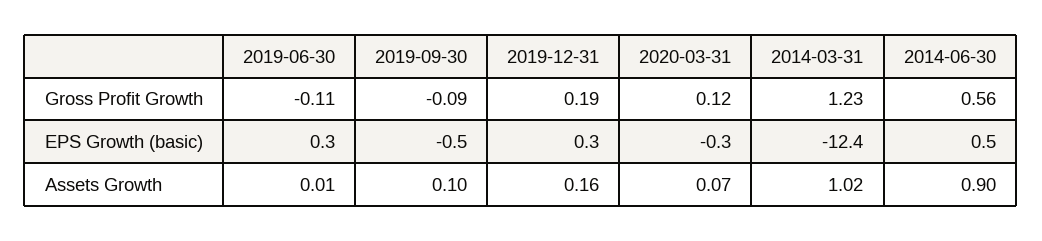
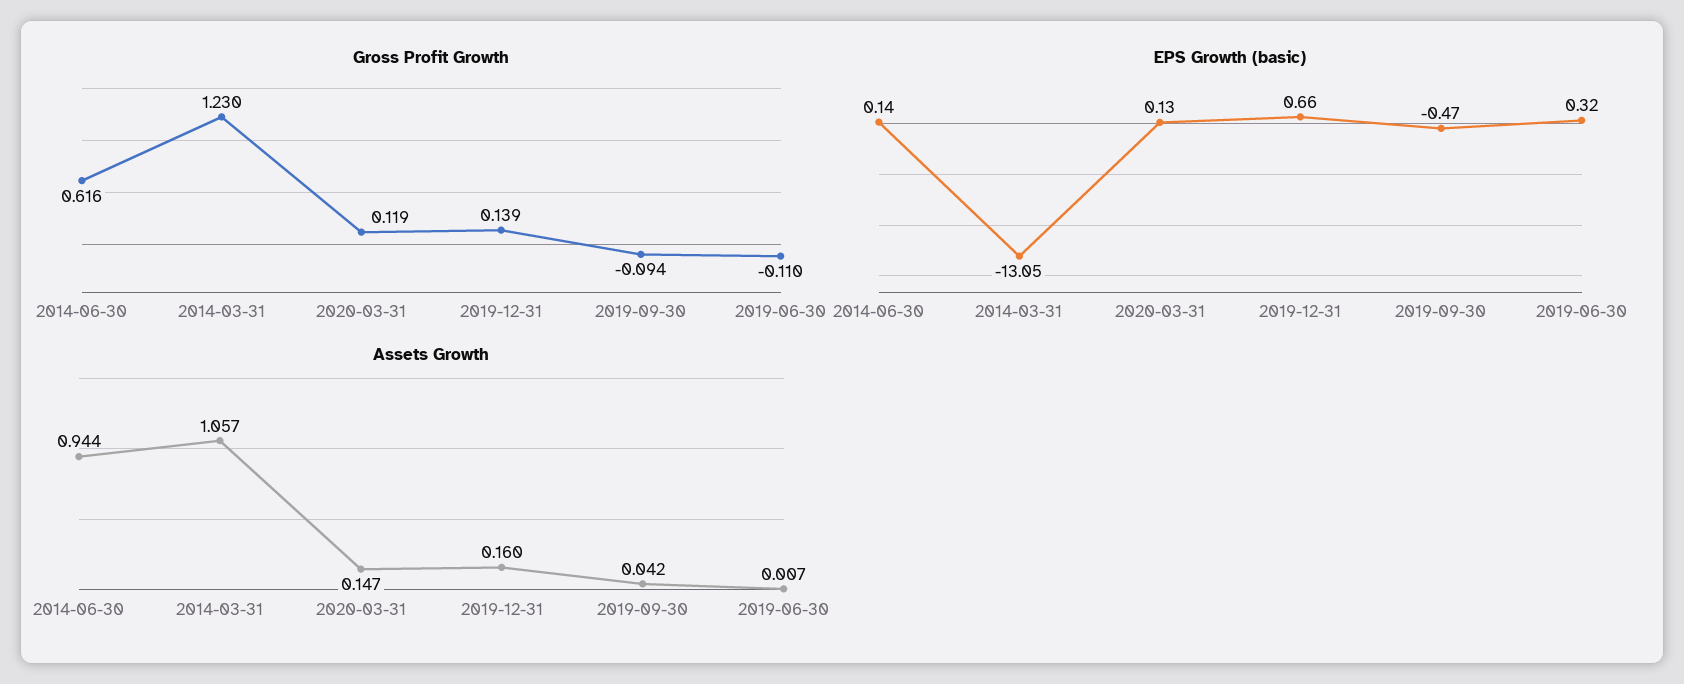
  {
    "Gross Profit Growth": {
      "2019-06-30": -0.11,
      "2019-09-30": -0.094,
-     "2019-12-31": 0.19,
+     "2019-12-31": 0.139,
      "2020-03-31": 0.119,
      "2014-03-31": 1.23,
-     "2014-06-30": 0.56
+     "2014-06-30": 0.616
    },
    "EPS Growth (basic)": {
      "2019-06-30": 0.32,
      "2019-09-30": -0.47,
-     "2019-12-31": 0.3,
+     "2019-12-31": 0.66,
-     "2020-03-31": -0.3,
+     "2020-03-31": 0.13,
-     "2014-03-31": -12.4,
+     "2014-03-31": -13.05,
-     "2014-06-30": 0.5
+     "2014-06-30": 0.14
    },
    "Assets Growth": {
      "2019-06-30": 0.007,
-     "2019-09-30": 0.1,
+     "2019-09-30": 0.042,
      "2019-12-31": 0.16,
-     "2020-03-31": 0.07,
+     "2020-03-31": 0.147,
-     "2014-03-31": 1.02,
+     "2014-03-31": 1.057,
-     "2014-06-30": 0.9
+     "2014-06-30": 0.944
    }
  }

